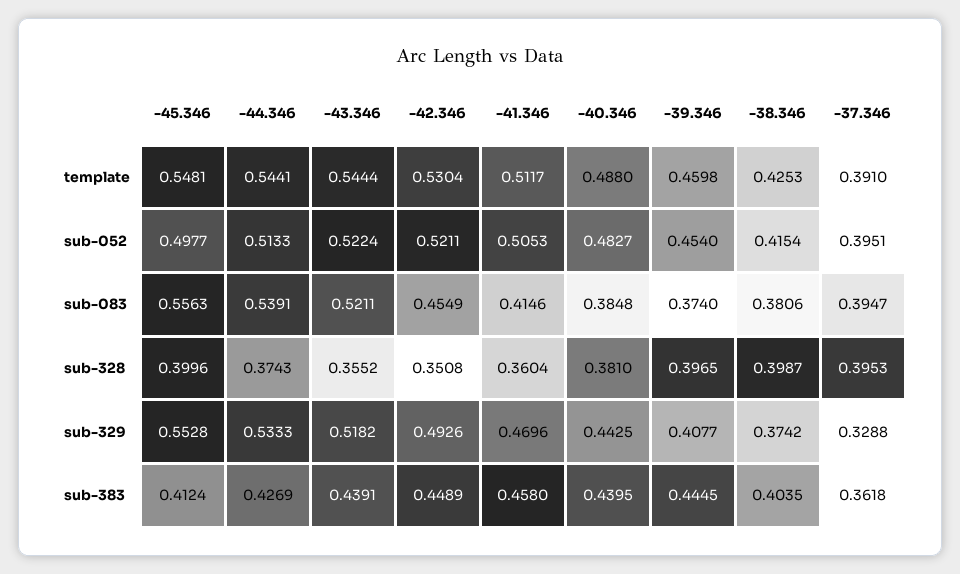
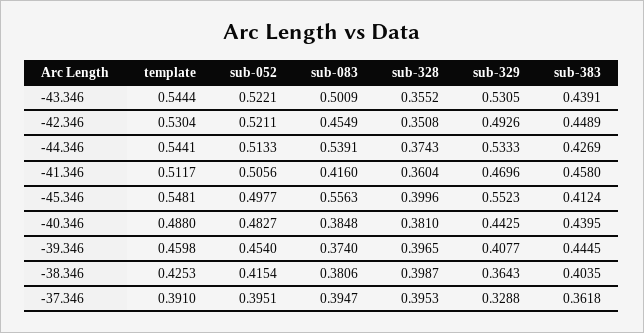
  {
    "-45.346": {
      "template": 0.5481,
      "sub-052": 0.4977,
      "sub-083": 0.5563,
      "sub-328": 0.3996,
-     "sub-329": 0.5528,
+     "sub-329": 0.5523,
      "sub-383": 0.4124
    },
    "-44.346": {
      "template": 0.5441,
      "sub-052": 0.5133,
      "sub-083": 0.5391,
      "sub-328": 0.3743,
      "sub-329": 0.5333,
      "sub-383": 0.4269
    },
    "-43.346": {
      "template": 0.5444,
-     "sub-052": 0.5224,
+     "sub-052": 0.5221,
-     "sub-083": 0.5211,
+     "sub-083": 0.5009,
      "sub-328": 0.3552,
-     "sub-329": 0.5182,
+     "sub-329": 0.5305,
      "sub-383": 0.4391
    },
    "-42.346": {
      "template": 0.5304,
      "sub-052": 0.5211,
      "sub-083": 0.4549,
      "sub-328": 0.3508,
      "sub-329": 0.4926,
      "sub-383": 0.4489
    },
    "-41.346": {
      "template": 0.5117,
-     "sub-052": 0.5053,
+     "sub-052": 0.5056,
-     "sub-083": 0.4146,
+     "sub-083": 0.416,
      "sub-328": 0.3604,
      "sub-329": 0.4696,
      "sub-383": 0.458
    },
    "-40.346": {
      "template": 0.488,
      "sub-052": 0.4827,
      "sub-083": 0.3848,
      "sub-328": 0.381,
      "sub-329": 0.4425,
      "sub-383": 0.4395
    },
    "-39.346": {
      "template": 0.4598,
      "sub-052": 0.454,
      "sub-083": 0.374,
      "sub-328": 0.3965,
      "sub-329": 0.4077,
      "sub-383": 0.4445
    },
    "-38.346": {
      "template": 0.4253,
      "sub-052": 0.4154,
      "sub-083": 0.3806,
      "sub-328": 0.3987,
-     "sub-329": 0.3742,
+     "sub-329": 0.3643,
      "sub-383": 0.4035
    },
    "-37.346": {
      "template": 0.391,
      "sub-052": 0.3951,
      "sub-083": 0.3947,
      "sub-328": 0.3953,
      "sub-329": 0.3288,
      "sub-383": 0.3618
    }
  }

